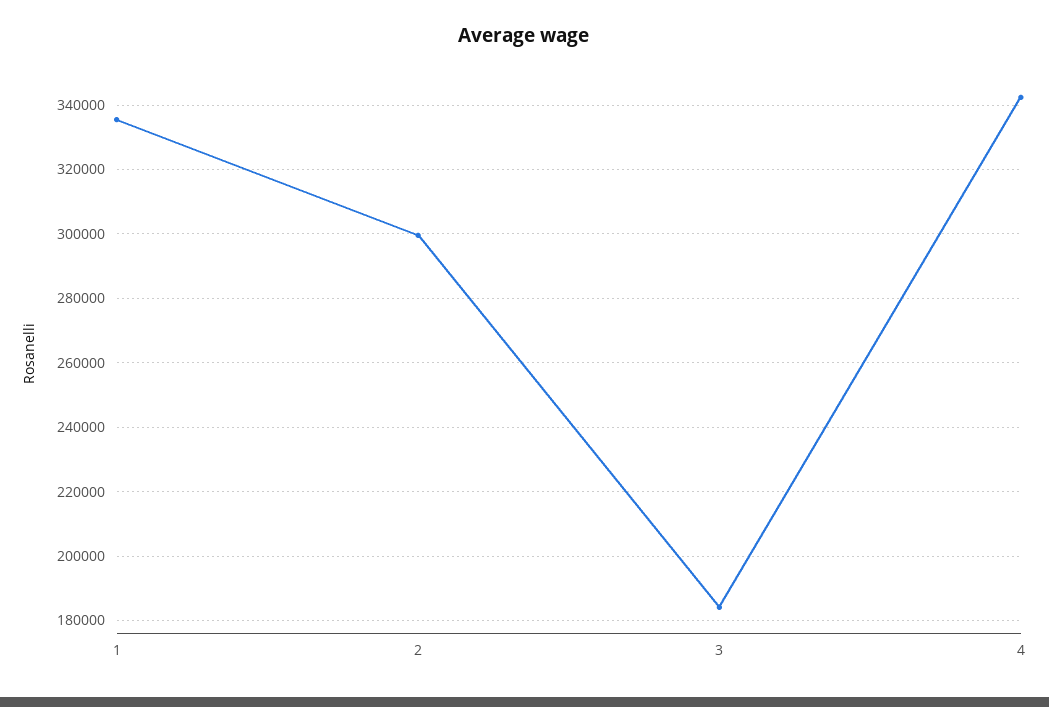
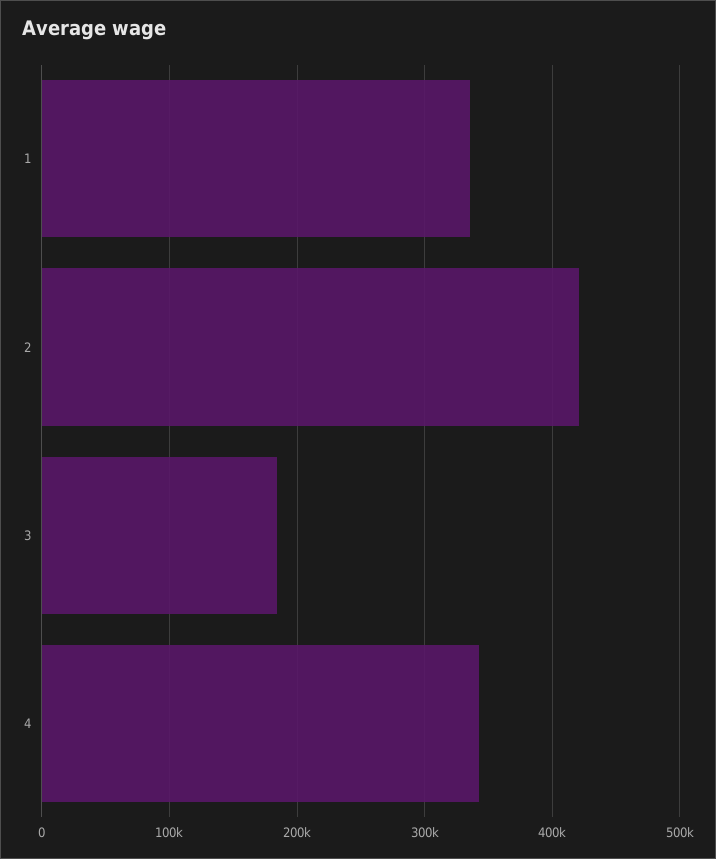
  {
    "1": 336000,
-   "2": 300000,
+   "2": 420000,
    "3": 184000,
    "4": 342000
  }

